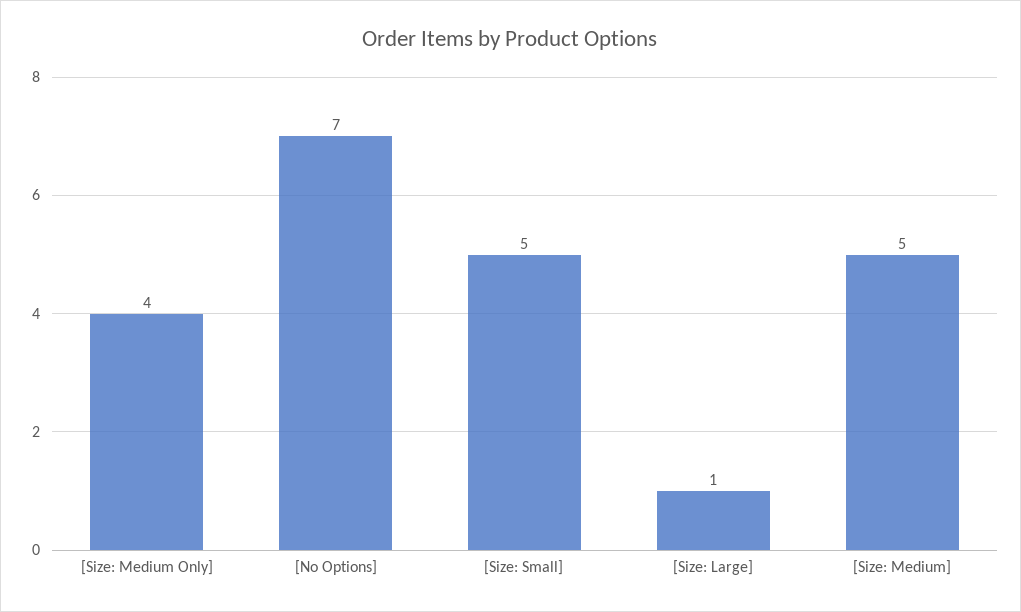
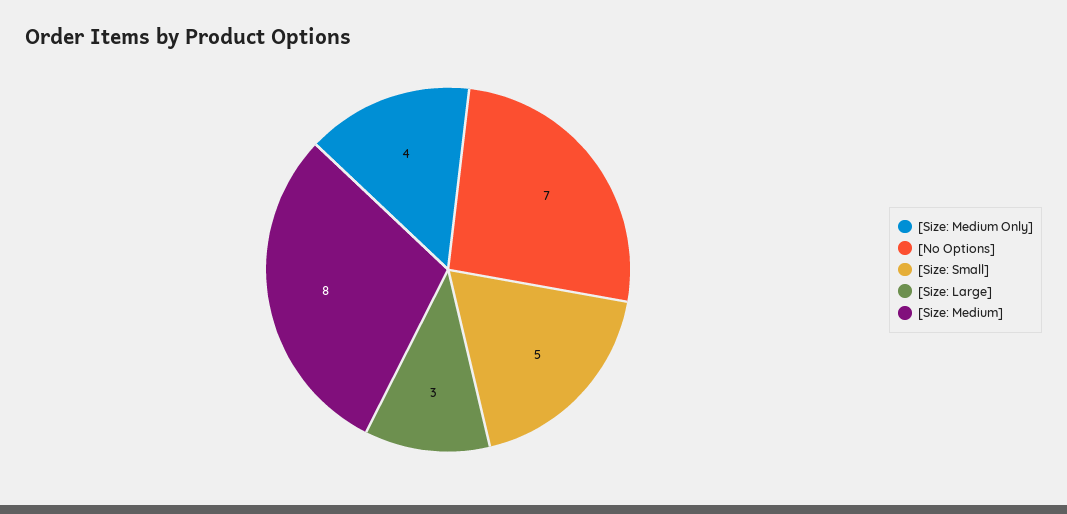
  {
    "[Size: Medium Only]": 4,
    "[No Options]": 7,
    "[Size: Small]": 5,
-   "[Size: Large]": 1,
+   "[Size: Large]": 3,
-   "[Size: Medium]": 5
+   "[Size: Medium]": 8
  }

